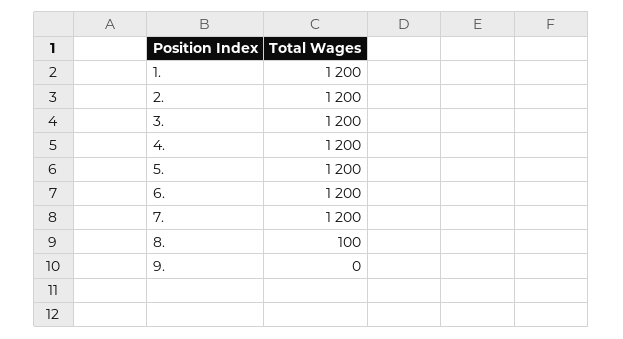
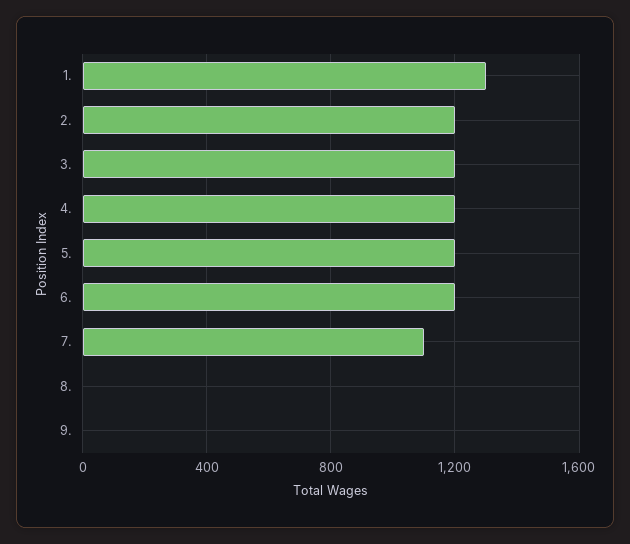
  {
-   "1.": 1200,
+   "1.": 1300,
    "2.": 1200,
    "3.": 1200,
    "4.": 1200,
    "5.": 1200,
    "6.": 1200,
-   "7.": 1200,
+   "7.": 1100,
-   "8.": 100,
+   "8.": 0,
    "9.": 0
  }

